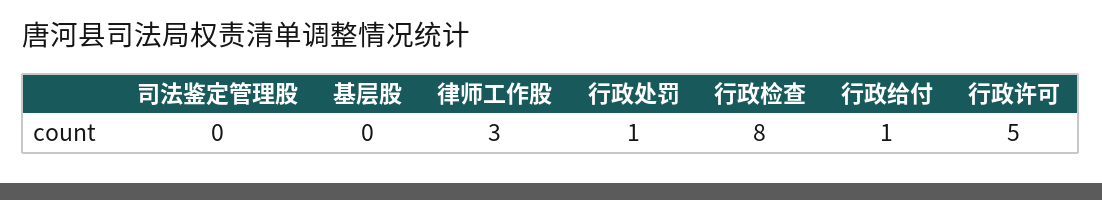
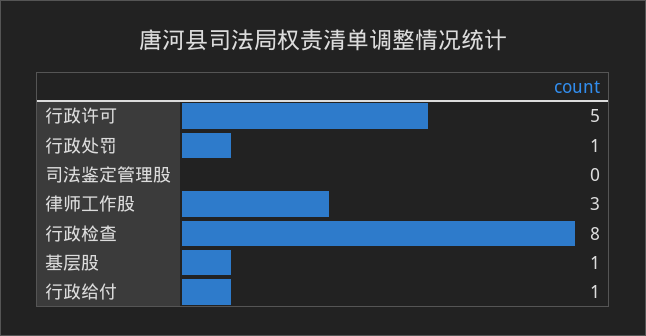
  {
    "司法鉴定管理股": 0,
-   "基层股": 0,
+   "基层股": 1,
    "律师工作股": 3,
    "行政处罚": 1,
    "行政检查": 8,
    "行政给付": 1,
    "行政许可": 5
  }

